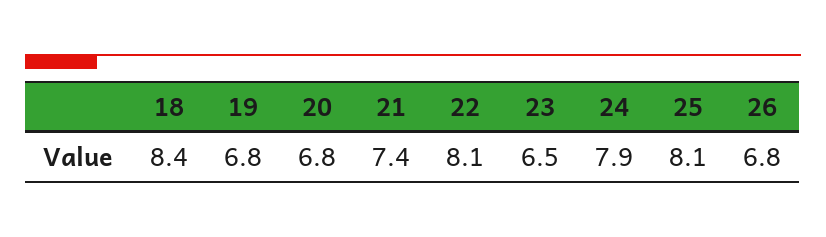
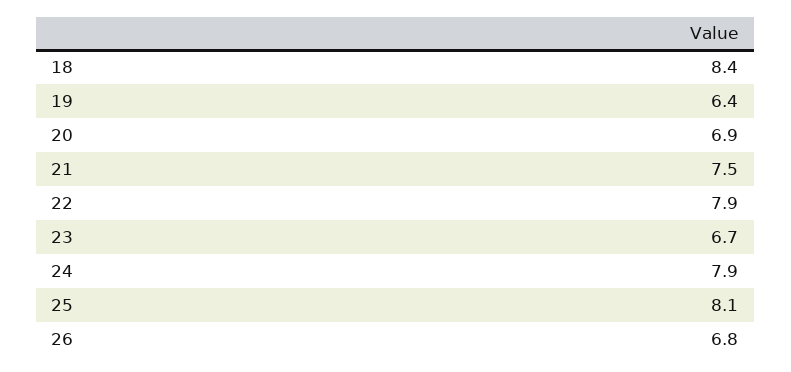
  {
    "18": 8.4,
-   "19": 6.8,
+   "19": 6.4,
-   "20": 6.8,
+   "20": 6.9,
-   "21": 7.4,
+   "21": 7.5,
-   "22": 8.1,
+   "22": 7.9,
-   "23": 6.5,
+   "23": 6.7,
    "24": 7.9,
    "25": 8.1,
    "26": 6.8
  }

